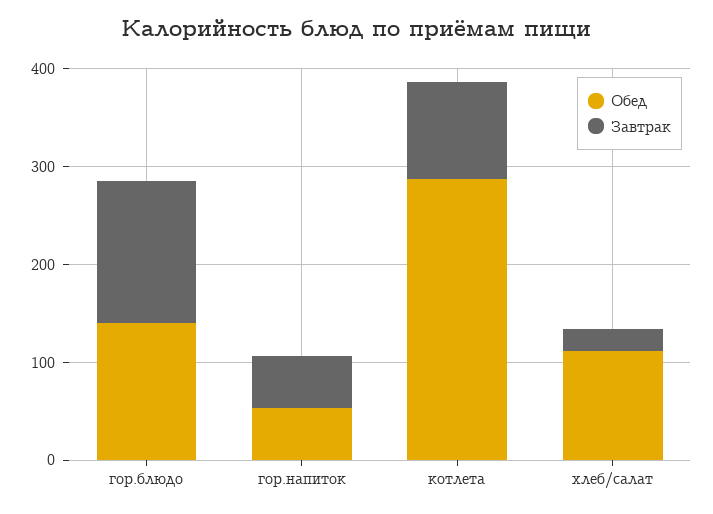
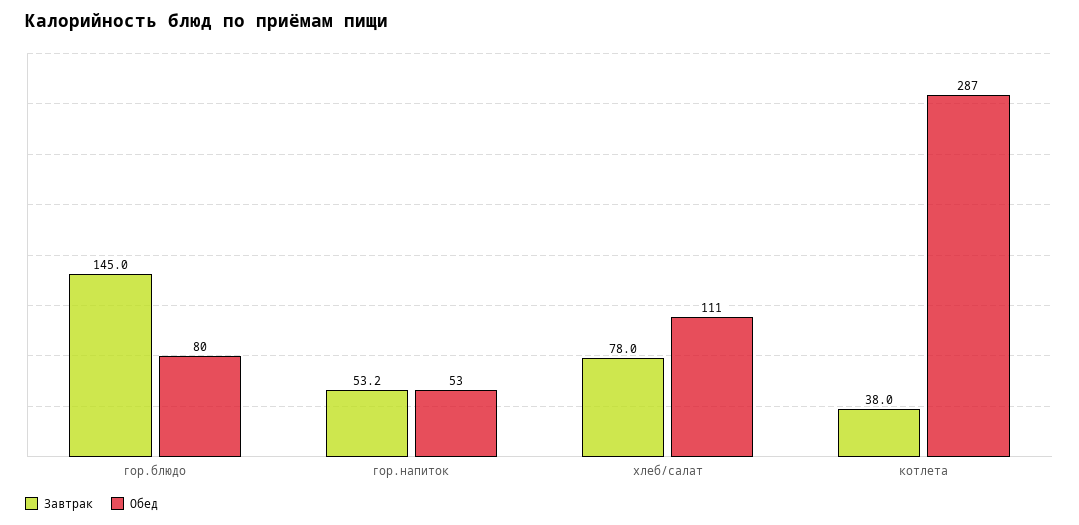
  {
    "Обед": {
-     "гор.блюдо": 140,
+     "гор.блюдо": 80,
      "гор.напиток": 53,
      "котлета": 287,
      "хлеб/салат": 111
    },
    "Завтрак": {
      "гор.блюдо": 145,
      "гор.напиток": 53.2,
-     "котлета": 100,
+     "котлета": 38,
-     "хлеб/салат": 20
+     "хлеб/салат": 78
    }
  }

